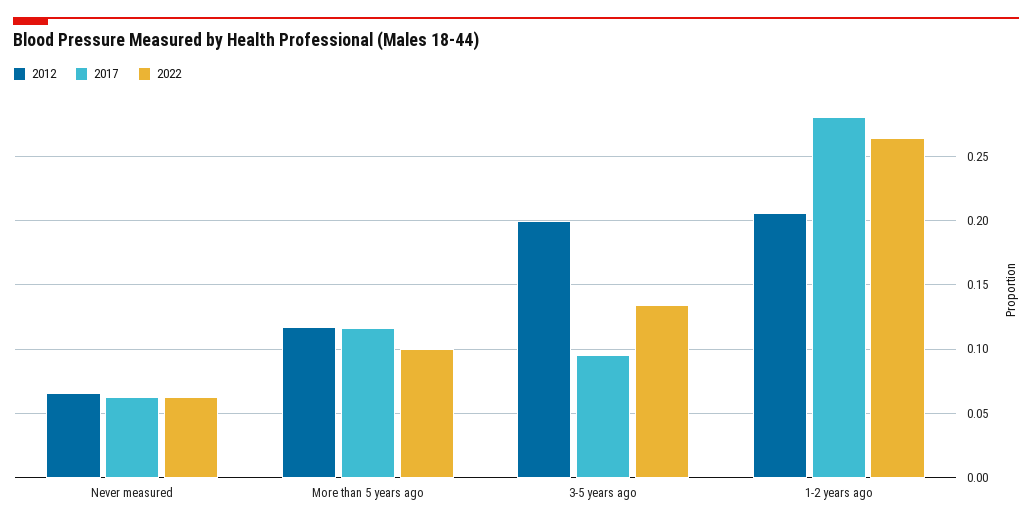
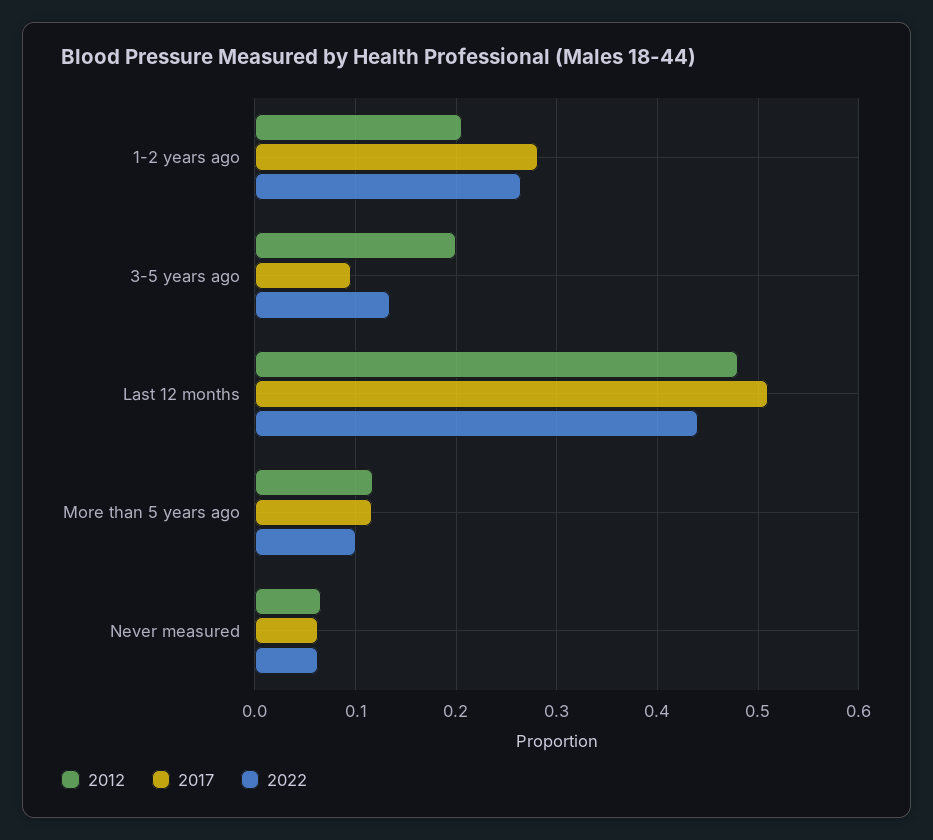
  {
    "2012": {
      "Never measured": 0.065,
      "More than 5 years ago": 0.115,
      "3-5 years ago": 0.2,
-     "1-2 years ago": 0.205
+     "1-2 years ago": 0.205,
+     "Last 12 months": 0.48
    },
    "2017": {
      "Never measured": 0.06,
      "More than 5 years ago": 0.115,
      "3-5 years ago": 0.095,
-     "1-2 years ago": 0.28
+     "1-2 years ago": 0.28,
+     "Last 12 months": 0.51
    },
    "2022": {
      "Never measured": 0.065,
      "More than 5 years ago": 0.1,
      "3-5 years ago": 0.135,
-     "1-2 years ago": 0.265
+     "1-2 years ago": 0.265,
+     "Last 12 months": 0.44
    }
  }

